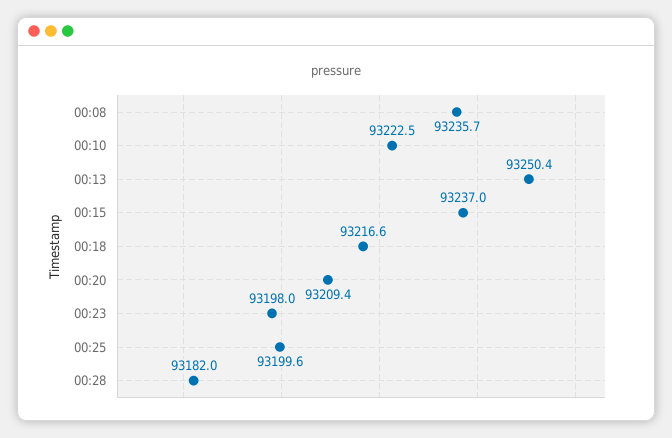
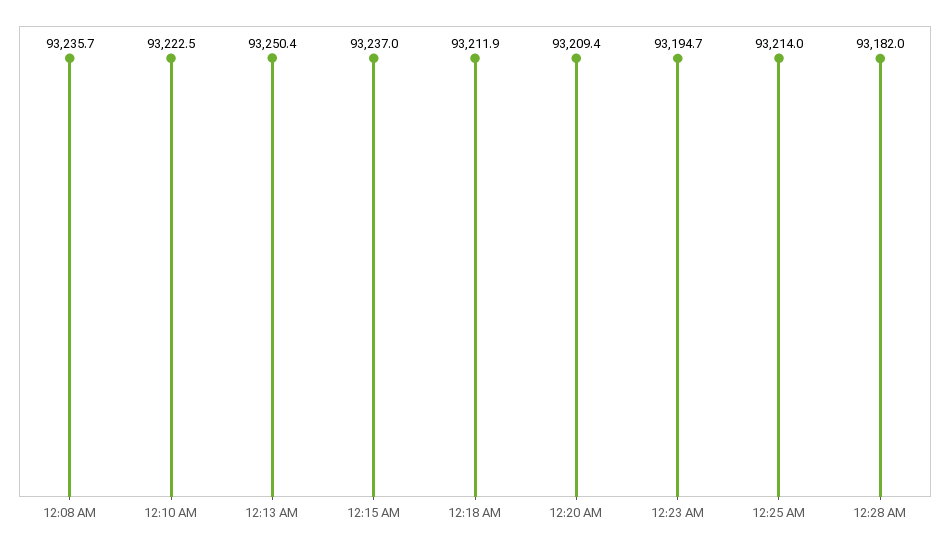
  {
    "00:08": 93235.7,
    "00:10": 93222.5,
    "00:13": 93250.4,
    "00:15": 93237,
-   "00:18": 93216.6,
+   "00:18": 93211.9,
    "00:20": 93209.4,
-   "00:23": 93198,
+   "00:23": 93194.7,
-   "00:25": 93199.6,
+   "00:25": 93214,
    "00:28": 93182
  }

